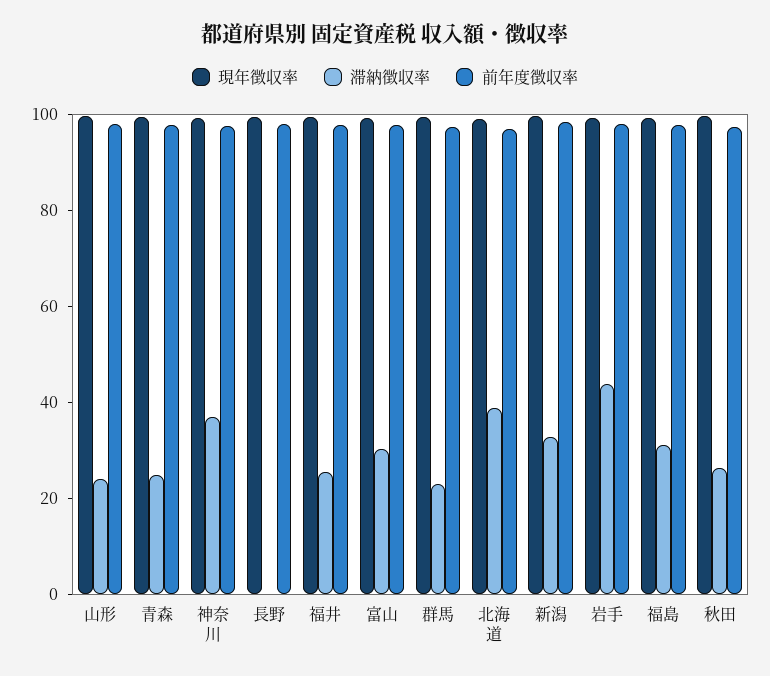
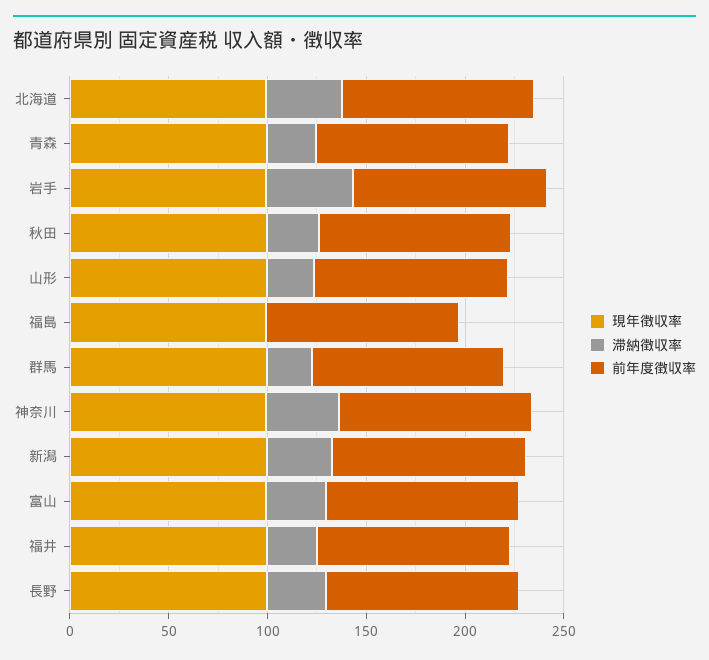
  {
    "現年徴収率": {
      "山形": 100,
      "青森": 100,
      "神奈川": 100,
      "長野": 100,
      "福井": 100,
      "富山": 100,
      "群馬": 100,
      "北海道": 100,
      "新潟": 100,
      "岩手": 100,
      "福島": 100,
      "秋田": 100
    },
    "滞納徴収率": {
      "山形": 25,
      "青森": 25,
      "神奈川": 35,
-     "長野": 0,
+     "長野": 30,
      "福井": 25,
      "富山": 30,
      "群馬": 25,
      "北海道": 40,
      "新潟": 35,
      "岩手": 45,
-     "福島": 30,
+     "福島": 0,
      "秋田": 25
    },
    "前年度徴収率": {
      "山形": 100,
      "青森": 100,
      "神奈川": 100,
      "長野": 100,
      "福井": 100,
      "富山": 100,
      "群馬": 95,
      "北海道": 95,
      "新潟": 100,
      "岩手": 100,
      "福島": 100,
      "秋田": 95
    }
  }

